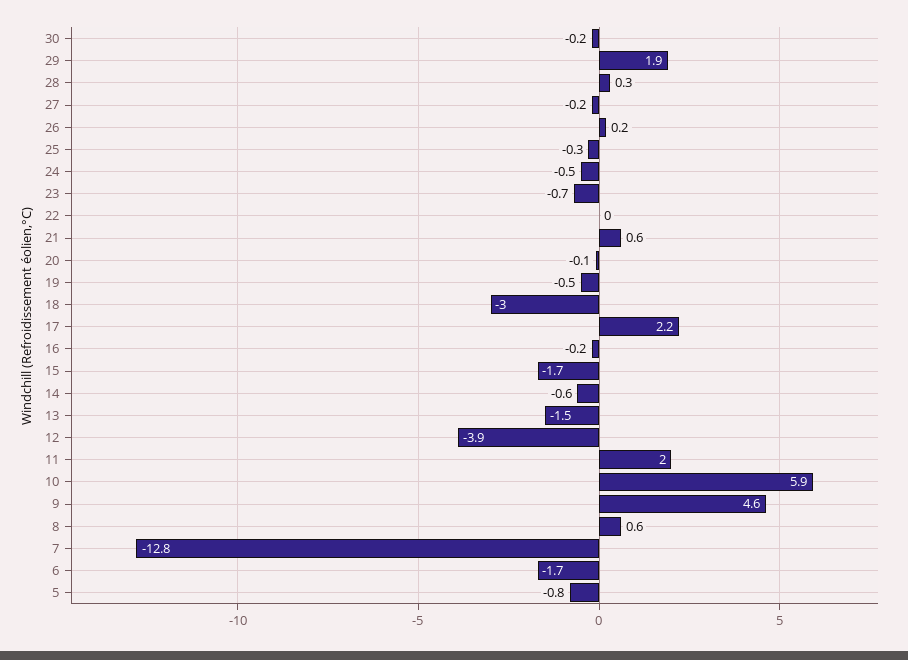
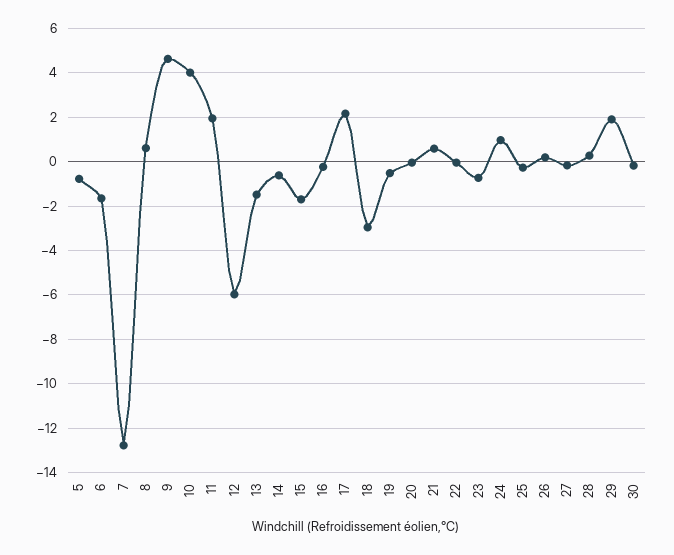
  {
    "30": -0.2,
    "29": 1.9,
    "28": 0.3,
    "27": -0.2,
    "26": 0.2,
    "25": -0.3,
-   "24": -0.5,
+   "24": 1,
    "23": -0.7,
    "22": 0,
    "21": 0.6,
    "20": -0.1,
    "19": -0.5,
    "18": -3,
    "17": 2.2,
    "16": -0.2,
    "15": -1.7,
    "14": -0.6,
    "13": -1.5,
-   "12": -3.9,
+   "12": -6,
    "11": 2,
-   "10": 5.9,
+   "10": 4,
    "9": 4.6,
    "8": 0.6,
    "7": -12.8,
    "6": -1.7,
    "5": -0.8
  }

